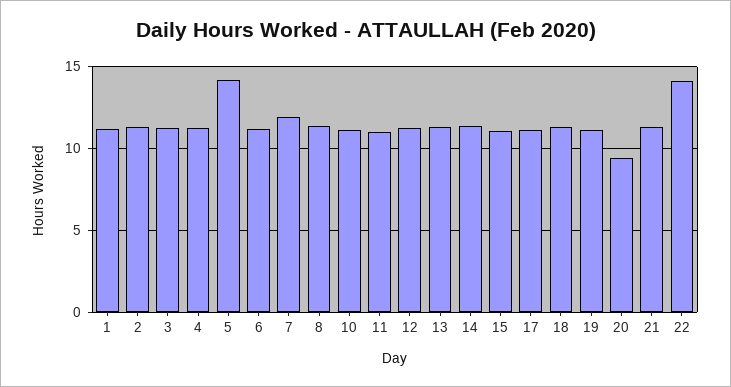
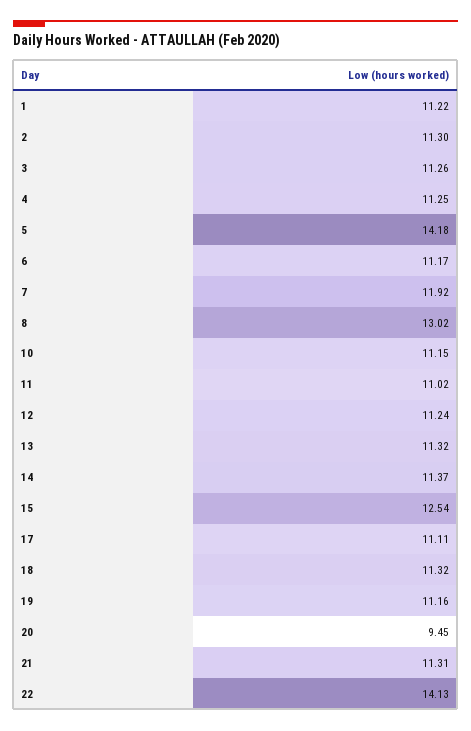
  {
    "1": 11.22,
    "2": 11.3,
    "3": 11.26,
    "4": 11.25,
    "5": 14.18,
    "6": 11.17,
    "7": 11.92,
-   "8": 11.5,
+   "8": 13.02,
    "10": 11.15,
    "11": 11.02,
    "12": 11.24,
    "13": 11.32,
    "14": 11.37,
-   "15": 11,
+   "15": 12.54,
    "17": 11.11,
    "18": 11.32,
    "19": 11.16,
    "20": 9.45,
    "21": 11.31,
    "22": 14.13
  }

